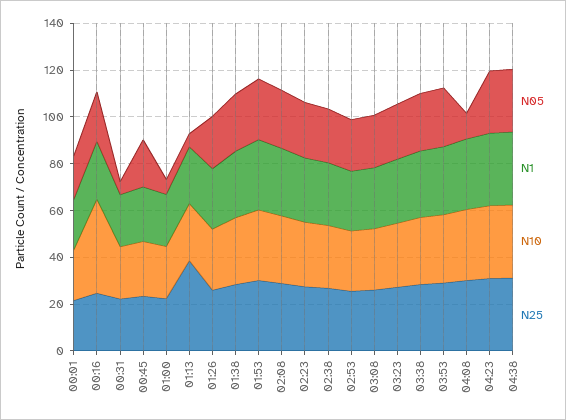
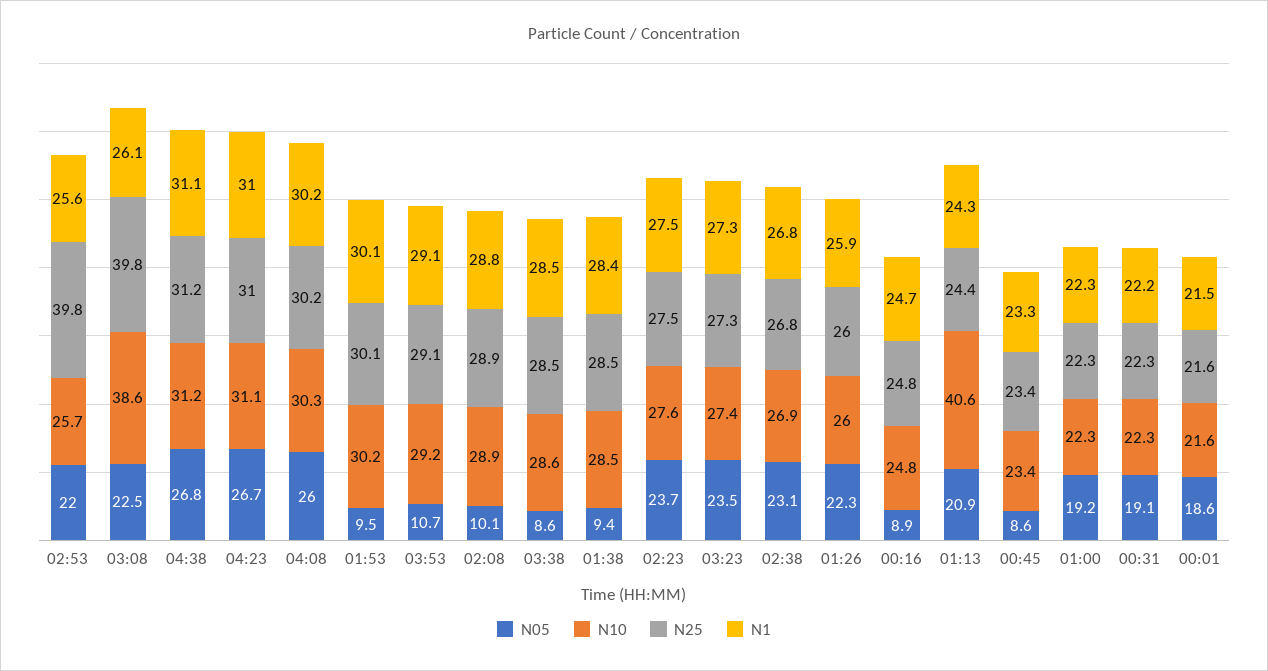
  {
    "N05": {
      "00:01": 18.6,
-     "00:16": 20,
+     "00:16": 8.9,
-     "00:31": 5,
+     "00:31": 19.1,
-     "00:45": 20,
+     "00:45": 8.6,
-     "01:00": 5,
+     "01:00": 19.2,
-     "01:13": 5,
+     "01:13": 20.9,
      "01:26": 22.3,
-     "01:38": 25,
+     "01:38": 9.4,
-     "01:53": 25,
+     "01:53": 9.5,
-     "02:08": 25,
+     "02:08": 10.1,
      "02:23": 23.7,
      "02:38": 23.1,
      "02:53": 22,
      "03:08": 22.5,
      "03:23": 23.5,
-     "03:38": 25,
+     "03:38": 8.6,
-     "03:53": 25,
+     "03:53": 10.7,
-     "04:08": 10,
+     "04:08": 26,
      "04:23": 26.7,
      "04:38": 26.8
    },
    "N1": {
      "00:01": 21.5,
      "00:16": 24.7,
      "00:31": 22.2,
      "00:45": 23.3,
      "01:00": 22.3,
      "01:13": 24.3,
      "01:26": 25.9,
      "01:38": 28.4,
      "01:53": 30.1,
      "02:08": 28.8,
      "02:23": 27.5,
      "02:38": 26.8,
      "02:53": 25.6,
      "03:08": 26.1,
      "03:23": 27.3,
      "03:38": 28.5,
      "03:53": 29.1,
      "04:08": 30.2,
      "04:23": 31,
      "04:38": 31.1
    },
    "N10": {
      "00:01": 21.6,
-     "00:16": 40,
+     "00:16": 24.8,
      "00:31": 22.3,
      "00:45": 23.4,
      "01:00": 22.3,
-     "01:13": 25,
+     "01:13": 40.6,
      "01:26": 26,
      "01:38": 28.5,
      "01:53": 30.2,
      "02:08": 28.9,
      "02:23": 27.6,
      "02:38": 26.9,
      "02:53": 25.7,
-     "03:08": 25,
+     "03:08": 38.6,
      "03:23": 27.4,
      "03:38": 28.6,
      "03:53": 29.2,
      "04:08": 30.3,
      "04:23": 31.1,
      "04:38": 31.2
    },
    "N25": {
      "00:01": 21.6,
      "00:16": 24.8,
      "00:31": 22.3,
      "00:45": 23.4,
      "01:00": 22.3,
-     "01:13": 40,
+     "01:13": 24.4,
      "01:26": 26,
      "01:38": 28.5,
      "01:53": 30.1,
      "02:08": 28.9,
      "02:23": 27.5,
      "02:38": 26.8,
-     "02:53": 25,
+     "02:53": 39.8,
-     "03:08": 25,
+     "03:08": 39.8,
      "03:23": 27.3,
      "03:38": 28.5,
      "03:53": 29.1,
      "04:08": 30.2,
      "04:23": 31,
      "04:38": 31.2
    }
  }

